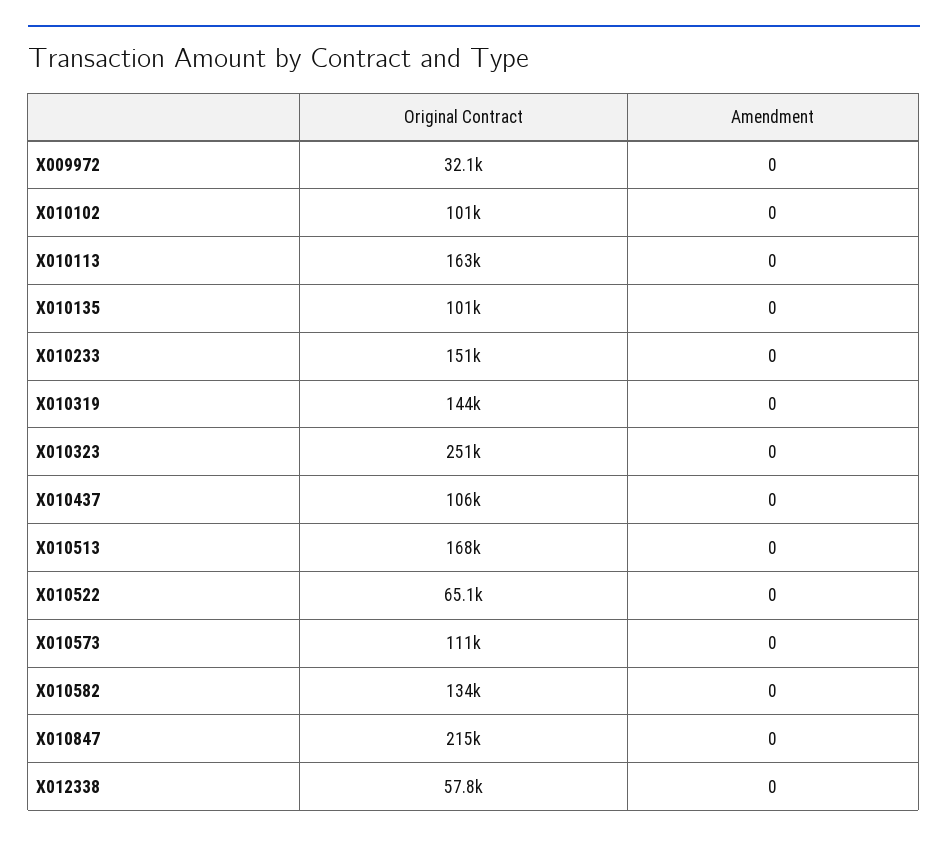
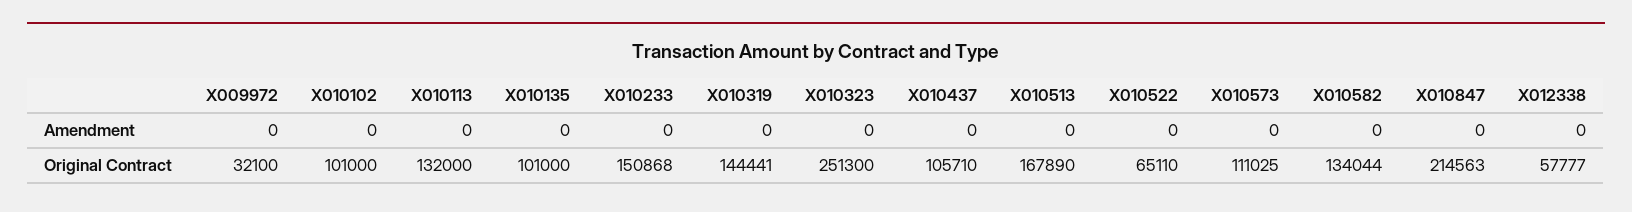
  {
    "Original Contract": {
      "X009972": 32100,
      "X010102": 101000,
-     "X010113": 163000,
+     "X010113": 132000,
      "X010135": 101000,
      "X010233": 150868,
      "X010319": 144441,
      "X010323": 251300,
      "X010437": 105710,
      "X010513": 167890,
      "X010522": 65110,
      "X010573": 111025,
      "X010582": 134044,
      "X010847": 214563,
      "X012338": 57777
    },
    "Amendment": {
      "X009972": 0,
      "X010102": 0,
      "X010113": 0,
      "X010135": 0,
      "X010233": 0,
      "X010319": 0,
      "X010323": 0,
      "X010437": 0,
      "X010513": 0,
      "X010522": 0,
      "X010573": 0,
      "X010582": 0,
      "X010847": 0,
      "X012338": 0
    }
  }

